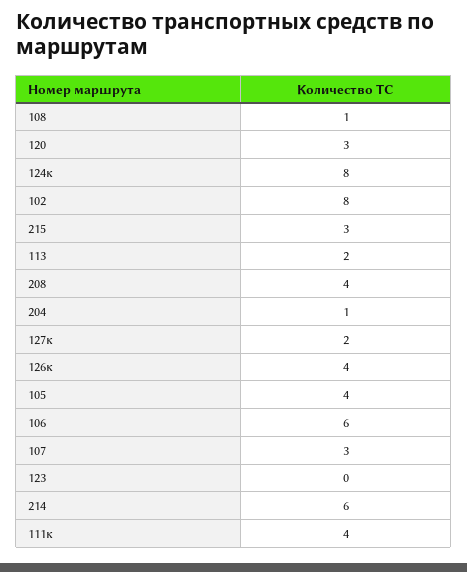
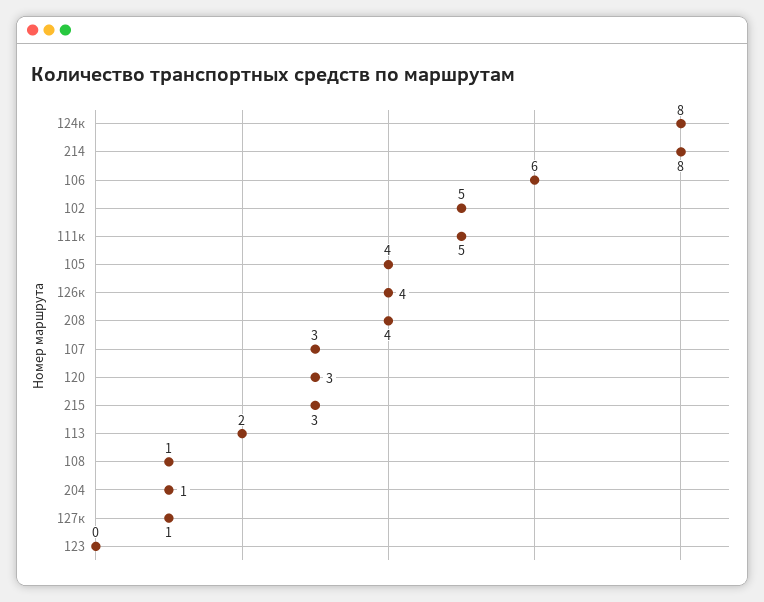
  {
    "108": 1,
    "120": 3,
    "124к": 8,
-   "102": 8,
+   "102": 5,
    "215": 3,
    "113": 2,
    "208": 4,
    "204": 1,
-   "127к": 2,
+   "127к": 1,
    "126к": 4,
    "105": 4,
    "106": 6,
    "107": 3,
    "123": 0,
-   "214": 6,
+   "214": 8,
-   "111к": 4
+   "111к": 5
  }

